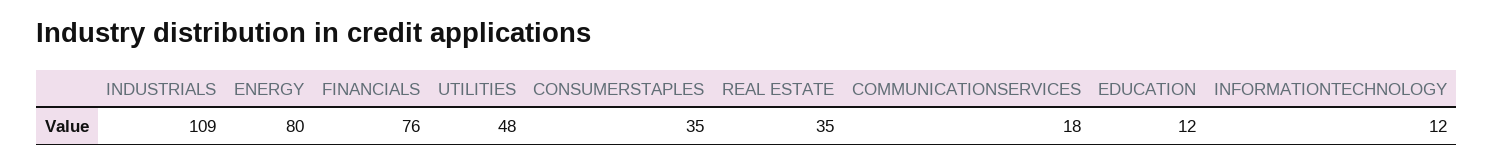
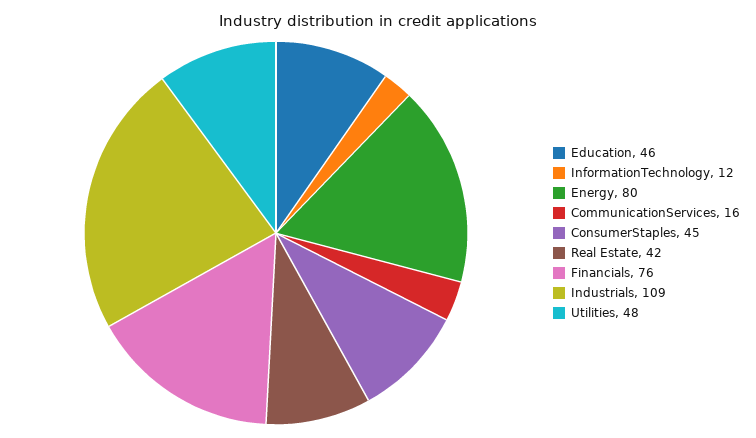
  {
    "INDUSTRIALS": 109,
    "ENERGY": 80,
    "FINANCIALS": 76,
    "UTILITIES": 48,
-   "CONSUMERSTAPLES": 35,
+   "CONSUMERSTAPLES": 45,
-   "REAL ESTATE": 35,
+   "REAL ESTATE": 42,
-   "COMMUNICATIONSERVICES": 18,
+   "COMMUNICATIONSERVICES": 16,
-   "EDUCATION": 12,
+   "EDUCATION": 46,
    "INFORMATIONTECHNOLOGY": 12
  }

